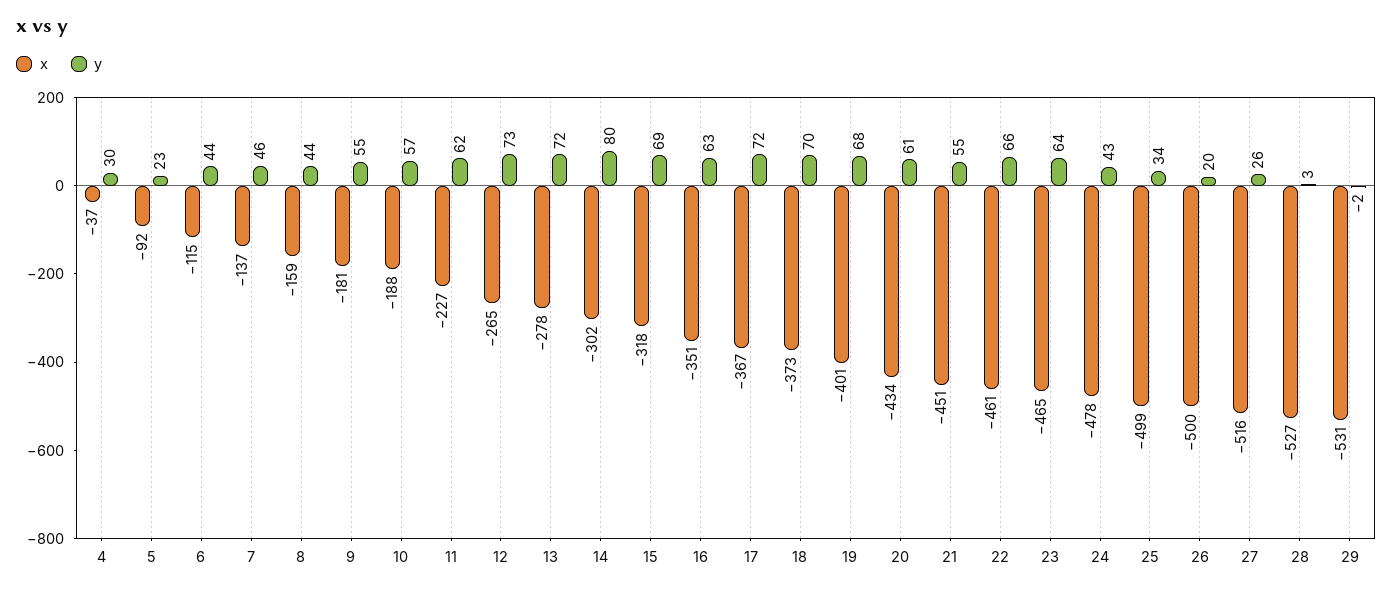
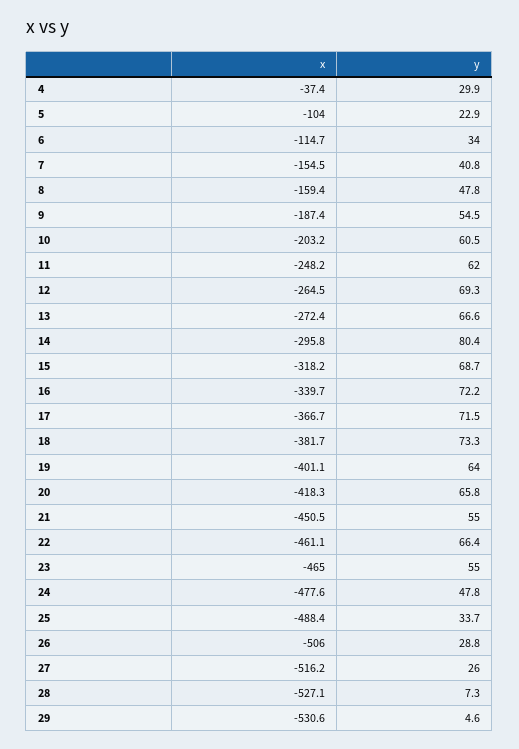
  {
    "x": {
      "4": -37.4,
-     "5": -92,
+     "5": -104,
      "6": -114.7,
-     "7": -137,
+     "7": -154.5,
      "8": -159.4,
-     "9": -181,
+     "9": -187.4,
-     "10": -188,
+     "10": -203.2,
-     "11": -227,
+     "11": -248.2,
      "12": -264.5,
-     "13": -278,
+     "13": -272.4,
-     "14": -302,
+     "14": -295.8,
      "15": -318.2,
-     "16": -351,
+     "16": -339.7,
      "17": -366.7,
-     "18": -373,
+     "18": -381.7,
      "19": -401.1,
-     "20": -434,
+     "20": -418.3,
      "21": -450.5,
      "22": -461.1,
      "23": -465,
      "24": -477.6,
-     "25": -499,
+     "25": -488.4,
-     "26": -500,
+     "26": -506,
      "27": -516.2,
      "28": -527.1,
      "29": -530.6
    },
    "y": {
      "4": 29.9,
      "5": 22.9,
-     "6": 44,
+     "6": 34,
-     "7": 46,
+     "7": 40.8,
-     "8": 44,
+     "8": 47.8,
      "9": 54.5,
-     "10": 57,
+     "10": 60.5,
      "11": 62,
-     "12": 73,
+     "12": 69.3,
-     "13": 72,
+     "13": 66.6,
      "14": 80.4,
      "15": 68.7,
-     "16": 63,
+     "16": 72.2,
      "17": 71.5,
-     "18": 70,
+     "18": 73.3,
-     "19": 68,
+     "19": 64,
-     "20": 61,
+     "20": 65.8,
      "21": 55,
      "22": 66.4,
-     "23": 64,
+     "23": 55,
-     "24": 43,
+     "24": 47.8,
      "25": 33.7,
-     "26": 20,
+     "26": 28.8,
      "27": 26,
-     "28": 3,
+     "28": 7.3,
-     "29": -2
+     "29": 4.6
    }
  }

